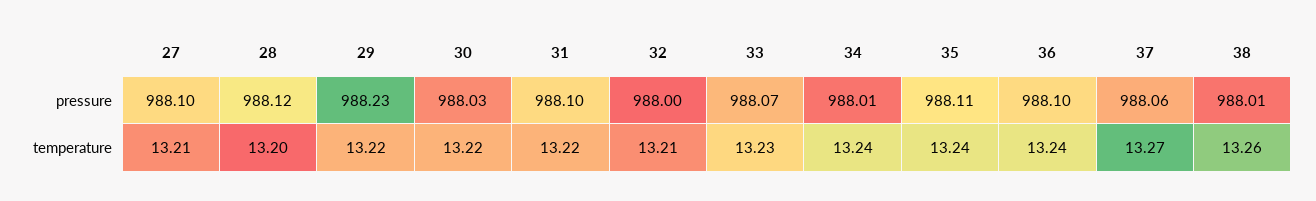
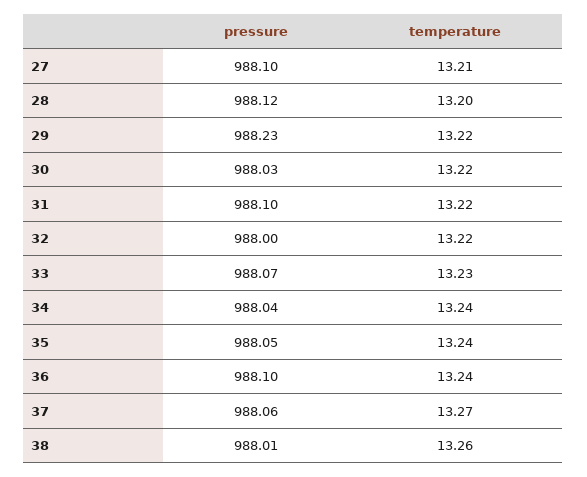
  {
    "27": {
      "pressure": 988.1,
      "temperature": 13.21
    },
    "28": {
      "pressure": 988.12,
      "temperature": 13.2
    },
    "29": {
      "pressure": 988.23,
      "temperature": 13.22
    },
    "30": {
      "pressure": 988.03,
      "temperature": 13.22
    },
    "31": {
      "pressure": 988.1,
      "temperature": 13.22
    },
    "32": {
      "pressure": 988,
-     "temperature": 13.21
+     "temperature": 13.22
    },
    "33": {
      "pressure": 988.07,
      "temperature": 13.23
    },
    "34": {
-     "pressure": 988.01,
+     "pressure": 988.04,
      "temperature": 13.24
    },
    "35": {
-     "pressure": 988.11,
+     "pressure": 988.05,
      "temperature": 13.24
    },
    "36": {
      "pressure": 988.1,
      "temperature": 13.24
    },
    "37": {
      "pressure": 988.06,
      "temperature": 13.27
    },
    "38": {
      "pressure": 988.01,
      "temperature": 13.26
    }
  }

